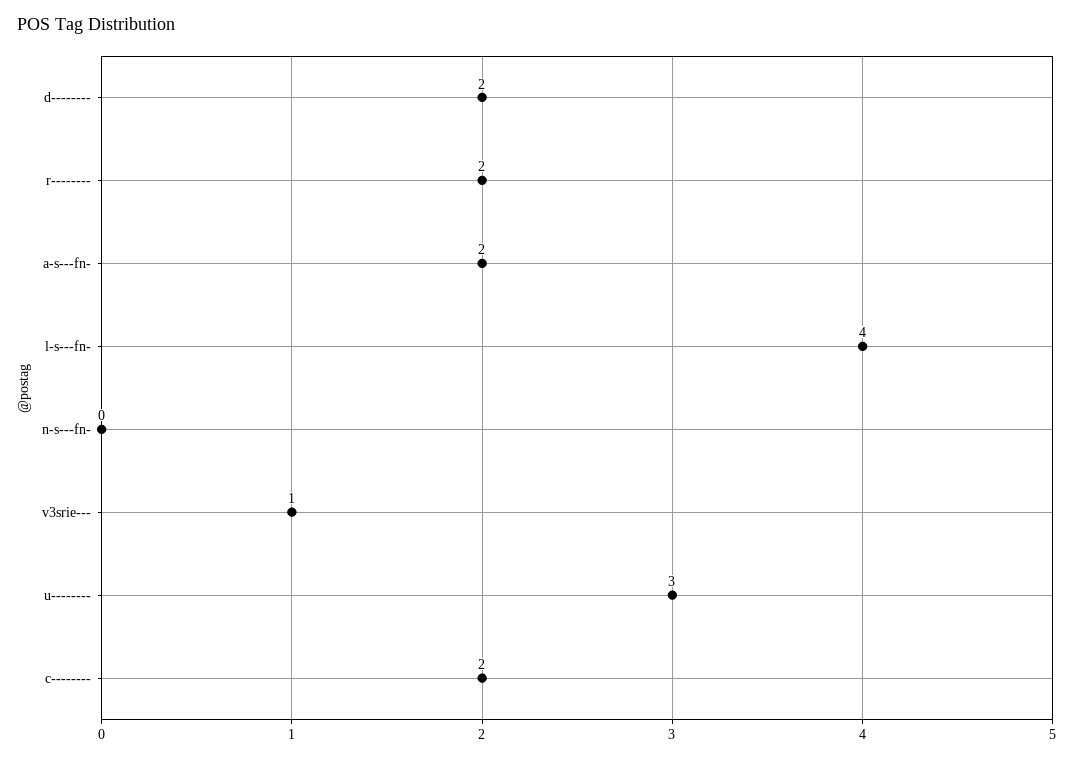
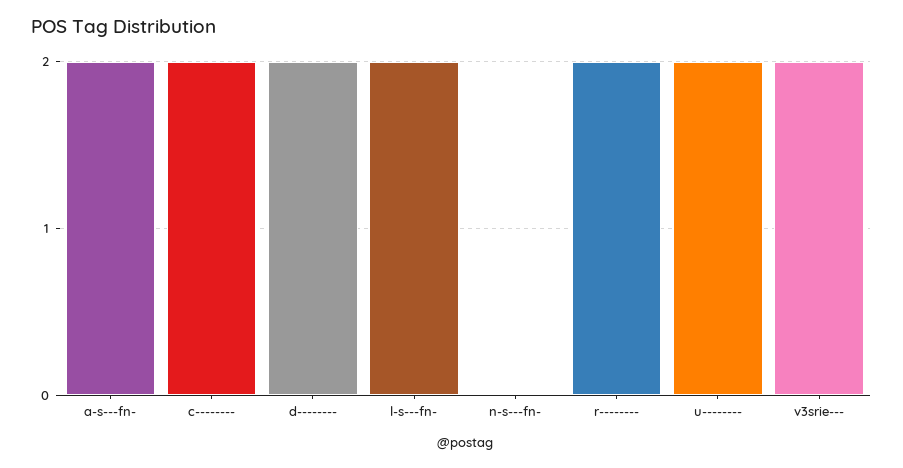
  {
    "d--------": 2,
    "r--------": 2,
    "a-s---fn-": 2,
-   "l-s---fn-": 4,
+   "l-s---fn-": 2,
    "n-s---fn-": 0,
-   "v3srie---": 1,
+   "v3srie---": 2,
-   "u--------": 3,
+   "u--------": 2,
    "c--------": 2
  }

